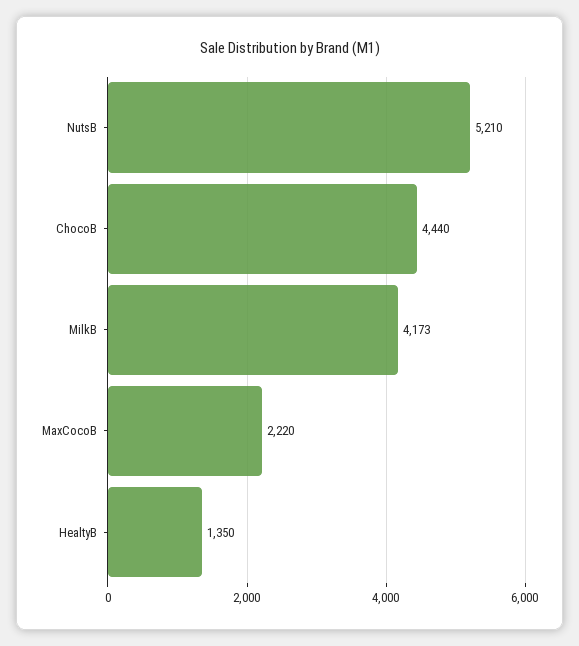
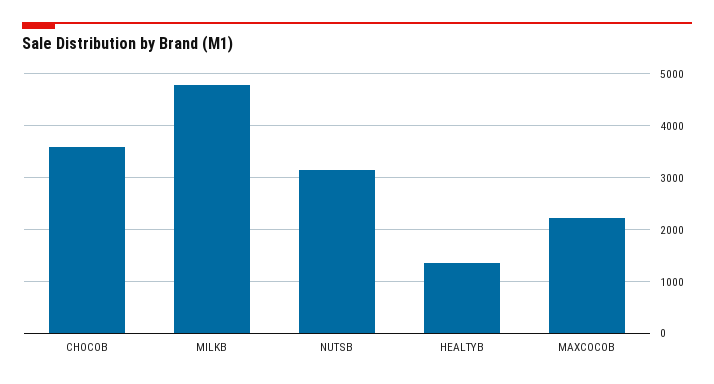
  {
-   "NutsB": 5210,
+   "NutsB": 3200,
-   "ChocoB": 4440,
+   "ChocoB": 3600,
-   "MilkB": 4173,
+   "MilkB": 4800,
    "MaxCocoB": 2220,
    "HealtyB": 1350
  }

